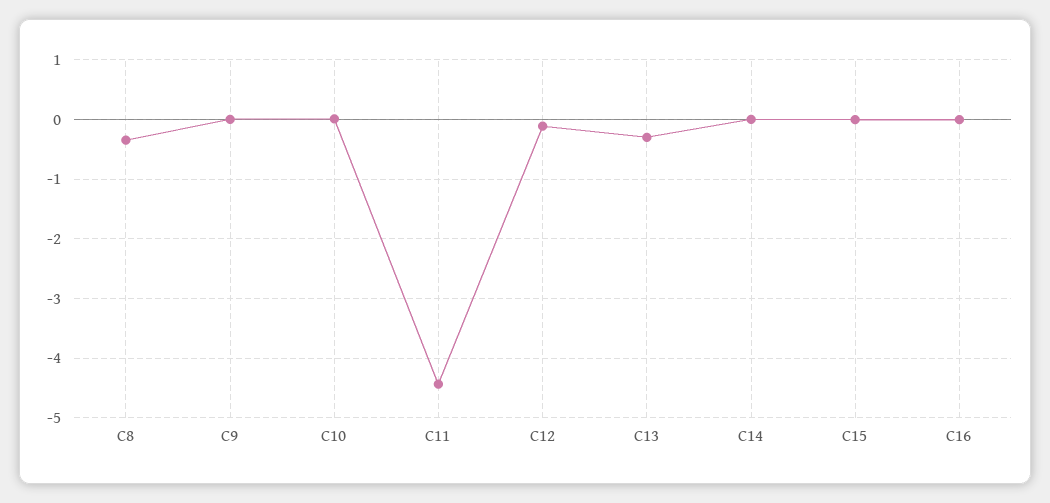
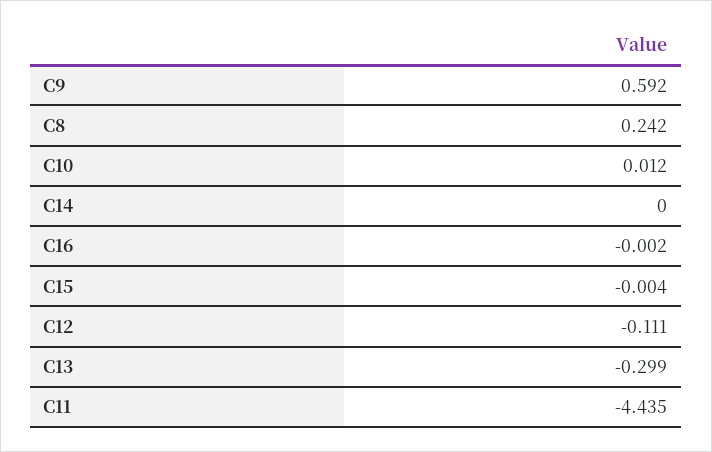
  {
-   "C8": -0.4,
+   "C8": 0.242,
-   "C9": 0,
+   "C9": 0.592,
    "C10": 0.012,
    "C11": -4.435,
    "C12": -0.111,
    "C13": -0.299,
    "C14": 0,
    "C15": -0.004,
    "C16": -0.002
  }

